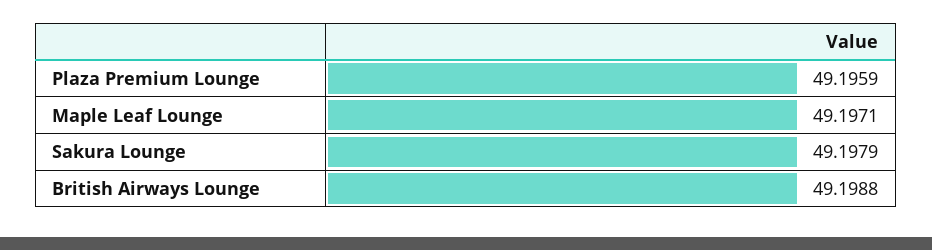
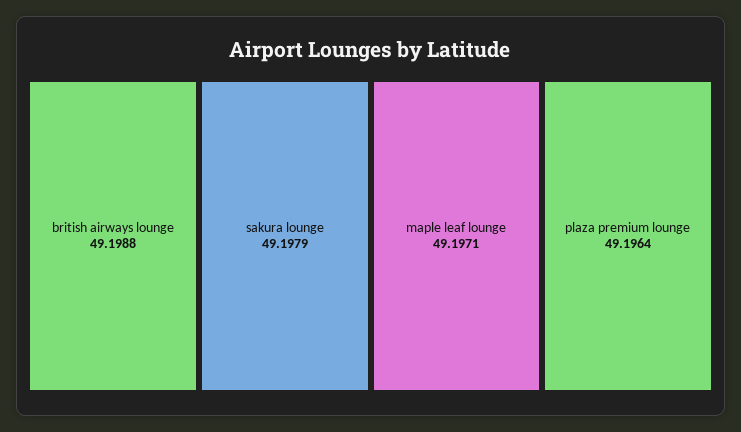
  {
-   "Plaza Premium Lounge": 49.1959,
+   "Plaza Premium Lounge": 49.1964,
    "Maple Leaf Lounge": 49.1971,
    "Sakura Lounge": 49.1979,
    "British Airways Lounge": 49.1988
  }

